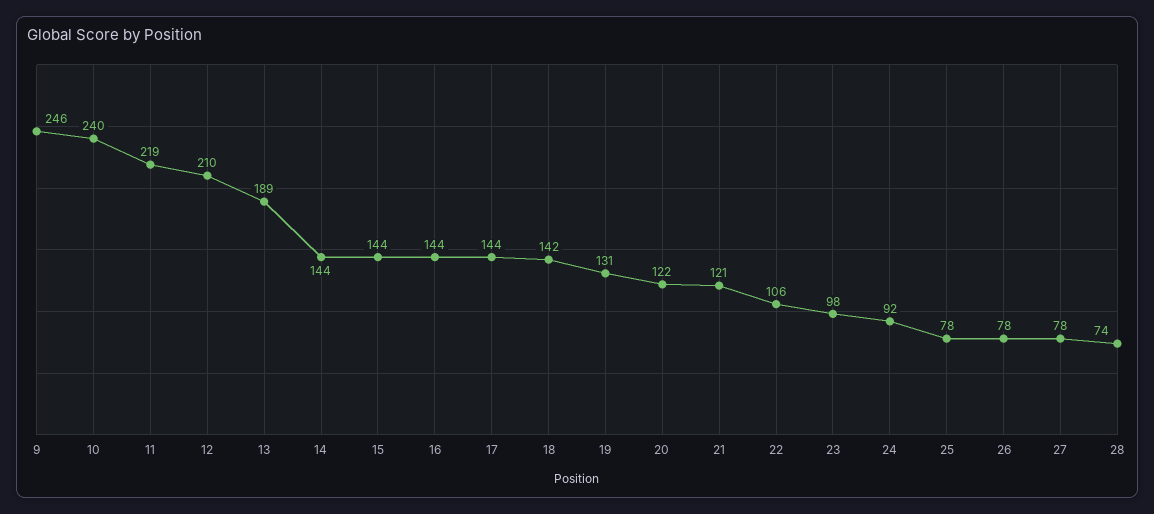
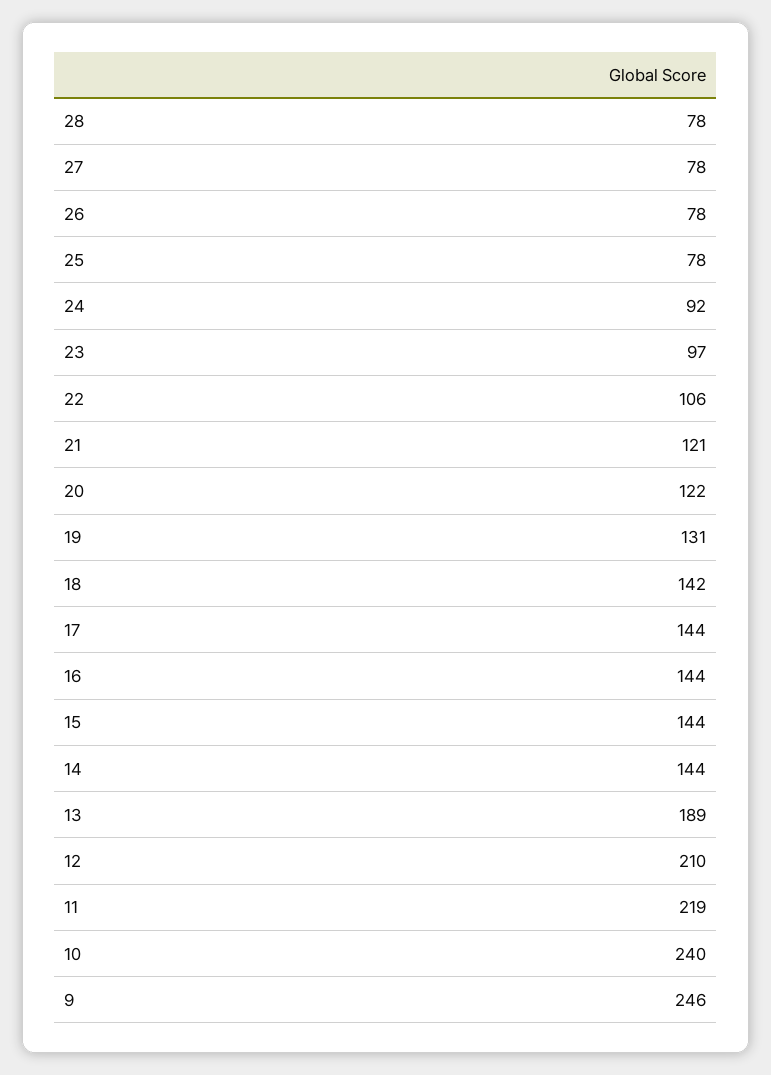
  {
    "9": 246,
    "10": 240,
    "11": 219,
    "12": 210,
    "13": 189,
    "14": 144,
    "15": 144,
    "16": 144,
    "17": 144,
    "18": 142,
    "19": 131,
    "20": 122,
    "21": 121,
    "22": 106,
-   "23": 98,
+   "23": 97,
    "24": 92,
    "25": 78,
    "26": 78,
    "27": 78,
-   "28": 74
+   "28": 78
  }

